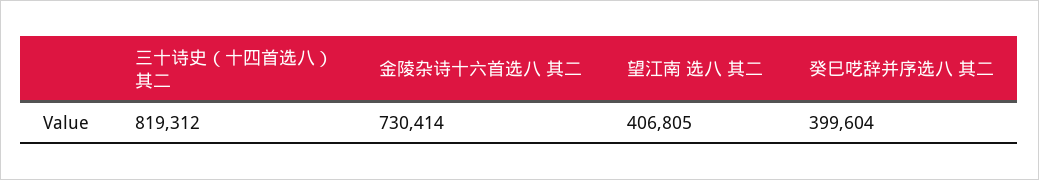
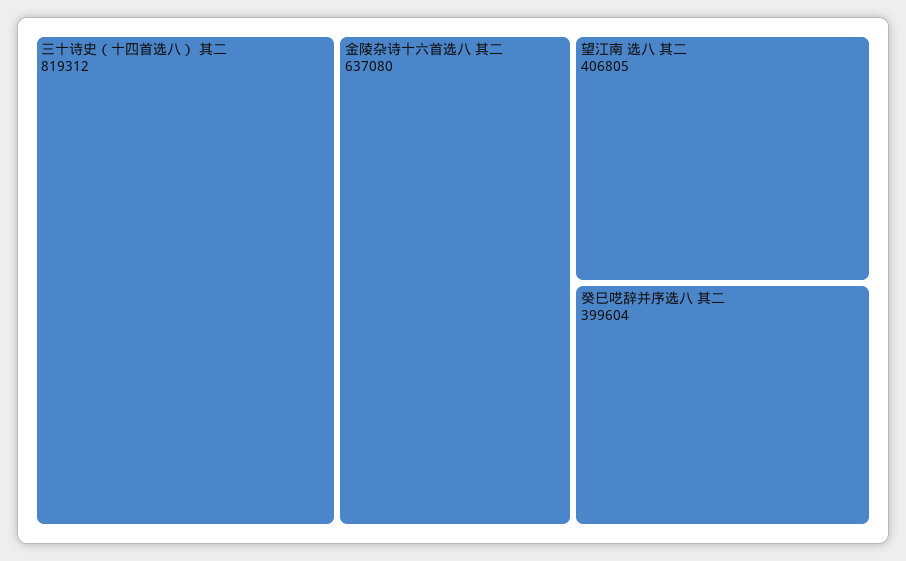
  {
    "三十诗史（十四首选八） 其二": 819312,
-   "金陵杂诗十六首选八 其二": 730414,
+   "金陵杂诗十六首选八 其二": 637080,
    "望江南 选八 其二": 406805,
    "癸巳呓辞并序选八 其二": 399604
  }

